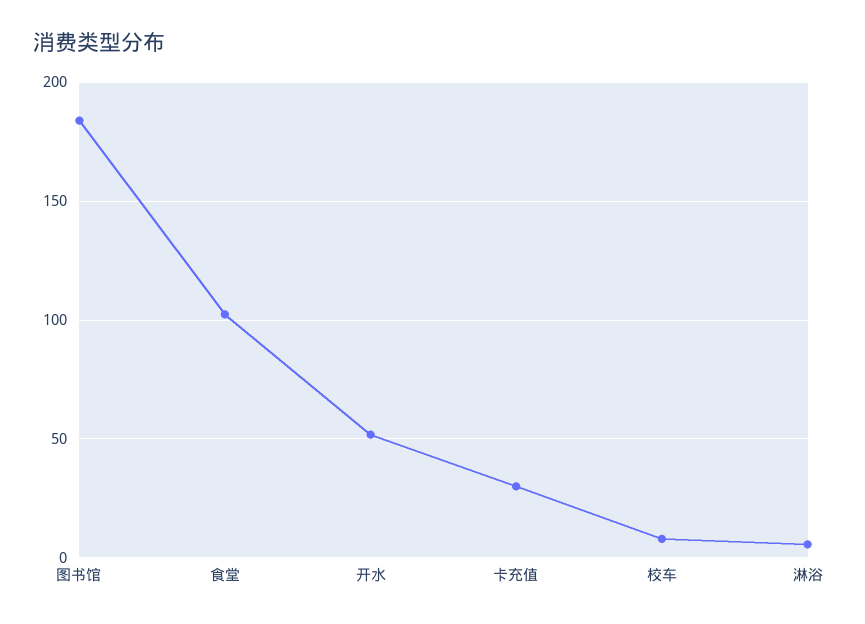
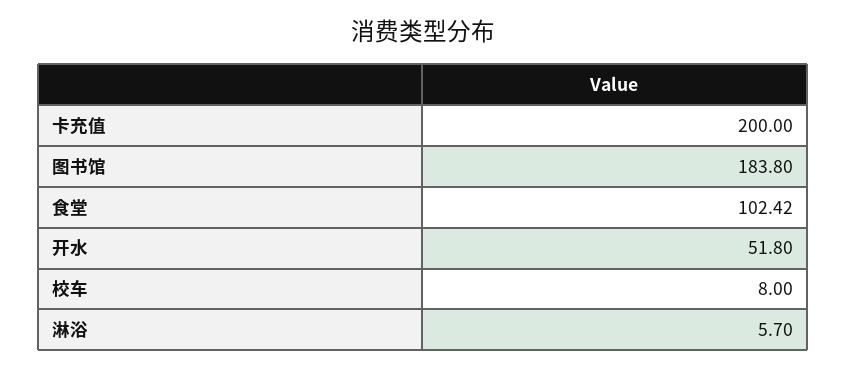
  {
    "图书馆": 183.8,
    "食堂": 102.42,
    "开水": 51.8,
-   "卡充值": 30,
+   "卡充值": 200,
    "校车": 8,
    "淋浴": 5.7
  }

